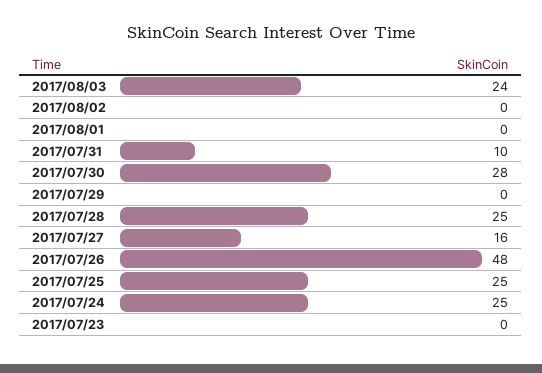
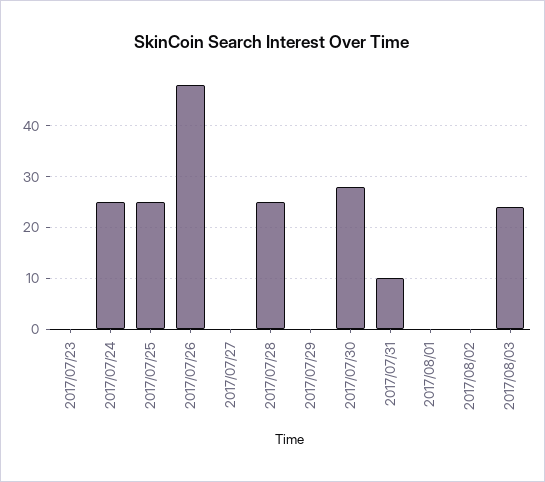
  {
    "2017/08/03": 24,
    "2017/08/02": 0,
    "2017/08/01": 0,
    "2017/07/31": 10,
    "2017/07/30": 28,
    "2017/07/29": 0,
    "2017/07/28": 25,
-   "2017/07/27": 16,
+   "2017/07/27": 0,
    "2017/07/26": 48,
    "2017/07/25": 25,
    "2017/07/24": 25,
    "2017/07/23": 0
  }

